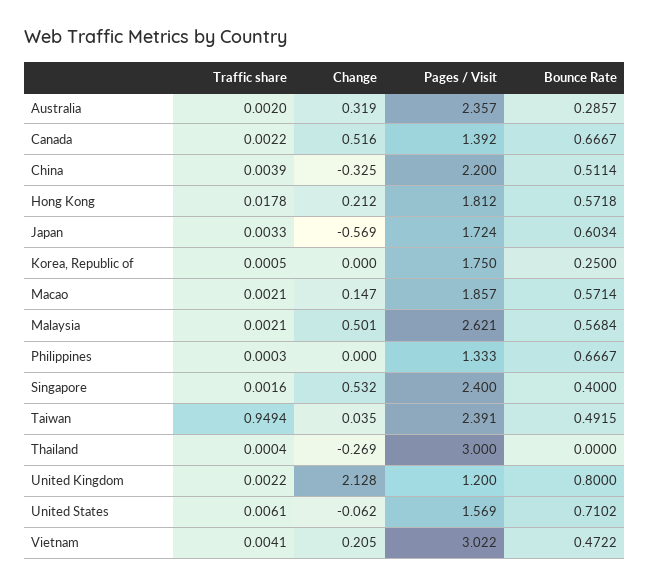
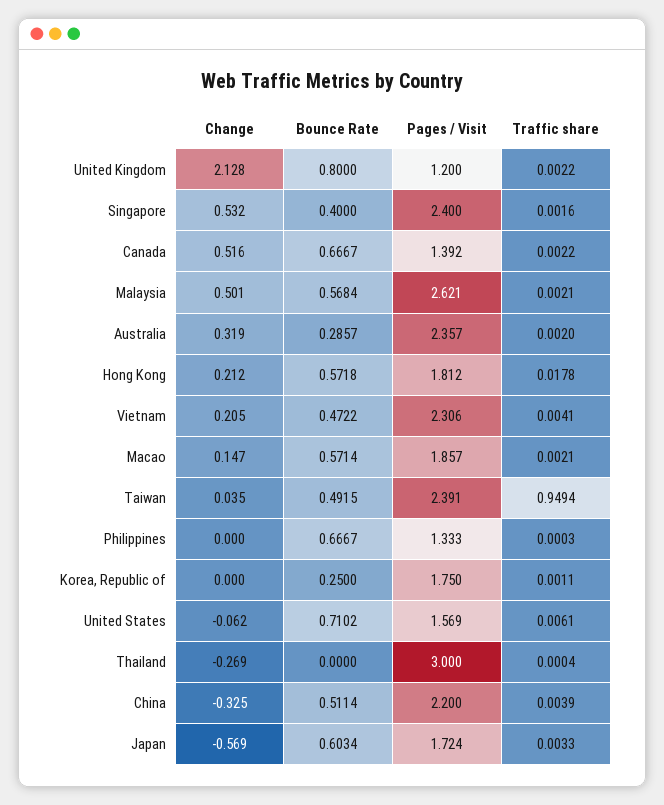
  {
    "Traffic share": {
      "Australia": 0.002,
      "Canada": 0.0022,
      "China": 0.0039,
      "Hong Kong": 0.0178,
      "Japan": 0.0033,
-     "Korea, Republic of": 0.0005,
+     "Korea, Republic of": 0.0011,
      "Macao": 0.0021,
      "Malaysia": 0.0021,
      "Philippines": 0.0003,
      "Singapore": 0.0016,
      "Taiwan": 0.9494,
      "Thailand": 0.0004,
      "United Kingdom": 0.0022,
      "United States": 0.0061,
      "Vietnam": 0.0041
    },
    "Change": {
      "Australia": 0.319,
      "Canada": 0.516,
      "China": -0.325,
      "Hong Kong": 0.212,
      "Japan": -0.569,
      "Korea, Republic of": 0,
      "Macao": 0.147,
      "Malaysia": 0.501,
      "Philippines": 0,
      "Singapore": 0.532,
      "Taiwan": 0.035,
      "Thailand": -0.269,
      "United Kingdom": 2.128,
      "United States": -0.062,
      "Vietnam": 0.205
    },
    "Pages / Visit": {
      "Australia": 2.357,
      "Canada": 1.392,
      "China": 2.2,
      "Hong Kong": 1.812,
      "Japan": 1.724,
      "Korea, Republic of": 1.75,
      "Macao": 1.857,
      "Malaysia": 2.621,
      "Philippines": 1.333,
      "Singapore": 2.4,
      "Taiwan": 2.391,
      "Thailand": 3,
      "United Kingdom": 1.2,
      "United States": 1.569,
-     "Vietnam": 3.022
+     "Vietnam": 2.306
    },
    "Bounce Rate": {
      "Australia": 0.2857,
      "Canada": 0.6667,
      "China": 0.5114,
      "Hong Kong": 0.5718,
      "Japan": 0.6034,
      "Korea, Republic of": 0.25,
      "Macao": 0.5714,
      "Malaysia": 0.5684,
      "Philippines": 0.6667,
      "Singapore": 0.4,
      "Taiwan": 0.4915,
      "Thailand": 0,
      "United Kingdom": 0.8,
      "United States": 0.7102,
      "Vietnam": 0.4722
    }
  }

